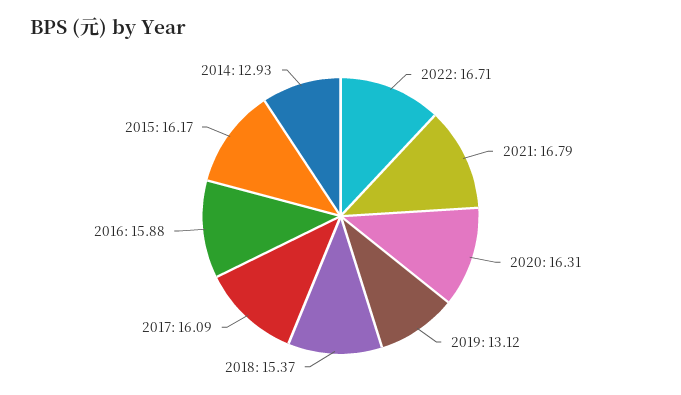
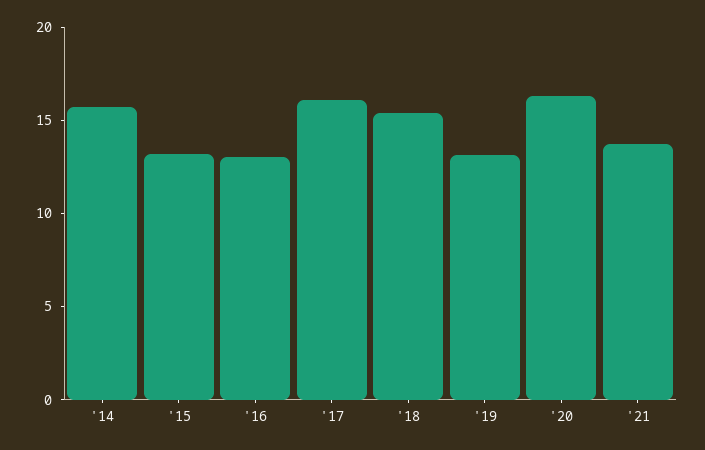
  {
-   "2022": 16.71,
-   "2021": 16.79,
+   "2021": 14,
    "2020": 16.31,
    "2019": 13.12,
    "2018": 15.37,
    "2017": 16.09,
-   "2016": 15.88,
+   "2016": 13,
-   "2015": 16.17,
+   "2015": 13,
-   "2014": 12.93
+   "2014": 16
  }

